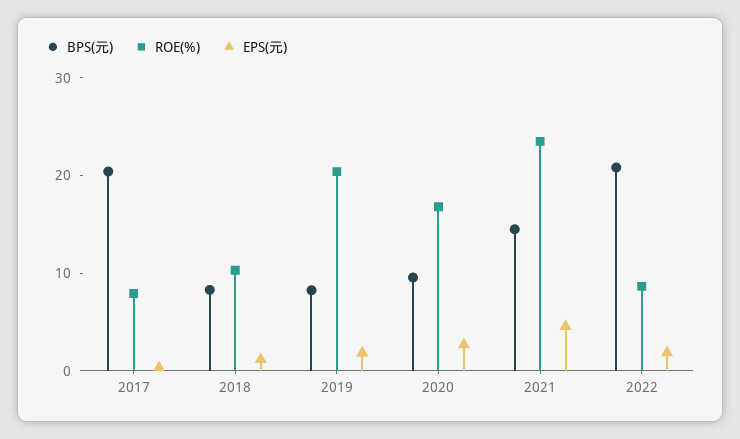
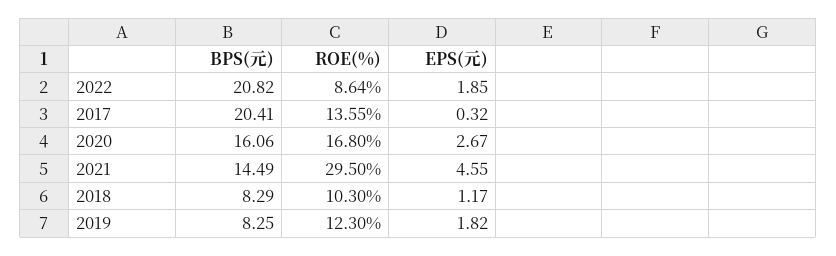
  {
    "BPS(元)": {
      "2017": 20.41,
      "2018": 8.29,
      "2019": 8.25,
-     "2020": 10,
+     "2020": 16.06,
      "2021": 14.49,
      "2022": 20.82
    },
    "ROE(%)": {
-     "2017": 8,
+     "2017": 13.55,
      "2018": 10.3,
-     "2019": 20,
+     "2019": 12.3,
      "2020": 16.8,
-     "2021": 24,
+     "2021": 29.5,
      "2022": 8.64
    },
    "EPS(元)": {
      "2017": 0.32,
      "2018": 1.17,
      "2019": 1.82,
      "2020": 2.67,
      "2021": 4.55,
      "2022": 1.85
    }
  }

